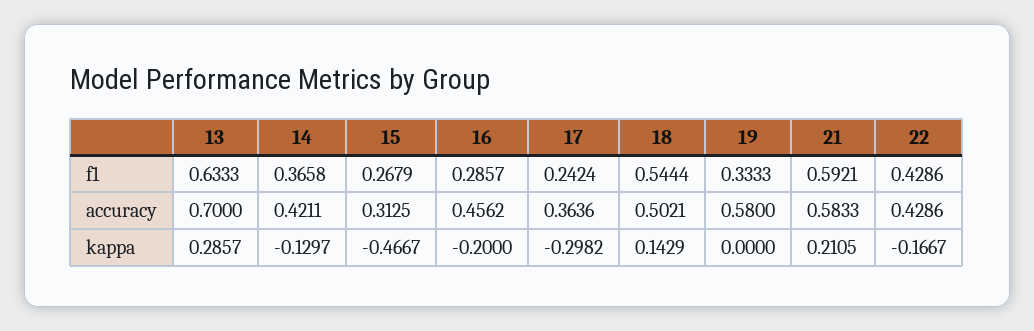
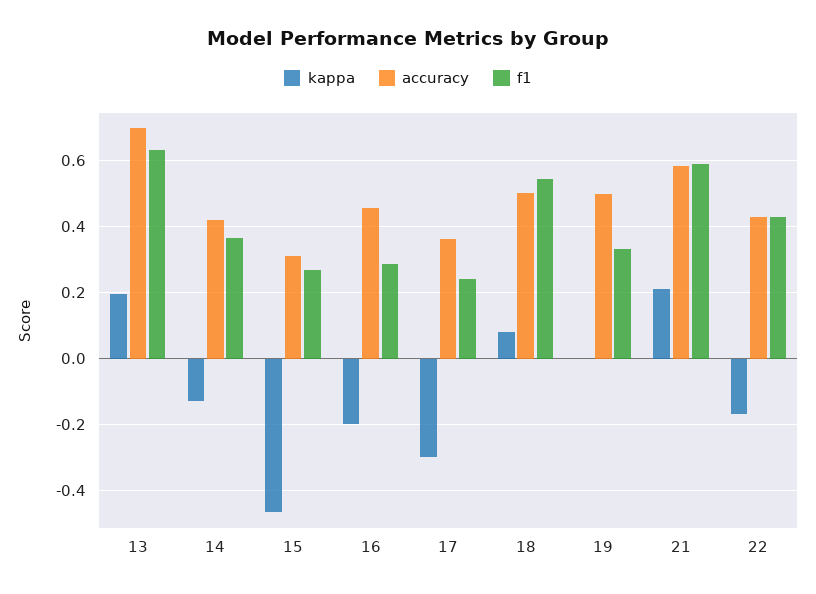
  {
    "f1": {
      "13": 0.6333,
      "14": 0.3658,
      "15": 0.2679,
      "16": 0.2857,
      "17": 0.2424,
      "18": 0.5444,
      "19": 0.3333,
      "21": 0.5921,
      "22": 0.4286
    },
    "accuracy": {
      "13": 0.7,
      "14": 0.4211,
      "15": 0.3125,
      "16": 0.4562,
      "17": 0.3636,
      "18": 0.5021,
-     "19": 0.58,
+     "19": 0.5,
      "21": 0.5833,
      "22": 0.4286
    },
    "kappa": {
-     "13": 0.2857,
+     "13": 0.2,
      "14": -0.1297,
      "15": -0.4667,
      "16": -0.2,
      "17": -0.2982,
-     "18": 0.1429,
+     "18": 0.08,
      "19": 0,
      "21": 0.2105,
      "22": -0.1667
    }
  }

